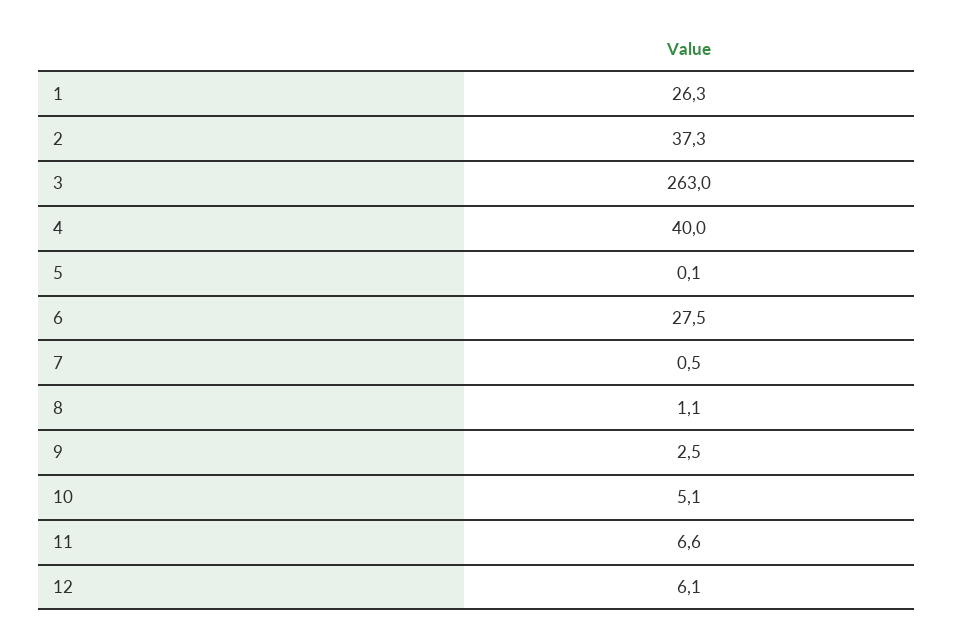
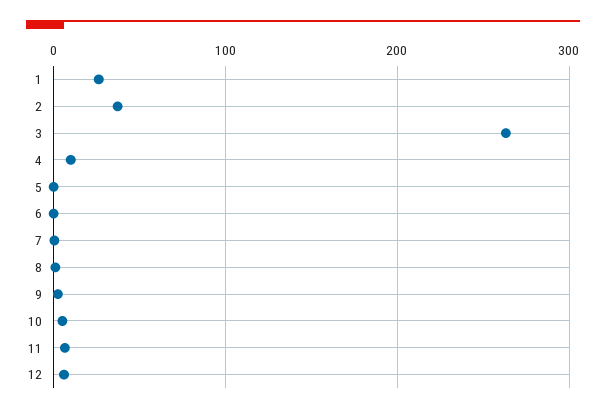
  {
    "1": 26.3,
    "2": 37.3,
    "3": 263,
-   "4": 40,
+   "4": 10,
    "5": 0.1,
-   "6": 27.5,
+   "6": 0,
    "7": 0.5,
    "8": 1.1,
    "9": 2.5,
    "10": 5.1,
    "11": 6.6,
    "12": 6.1
  }

